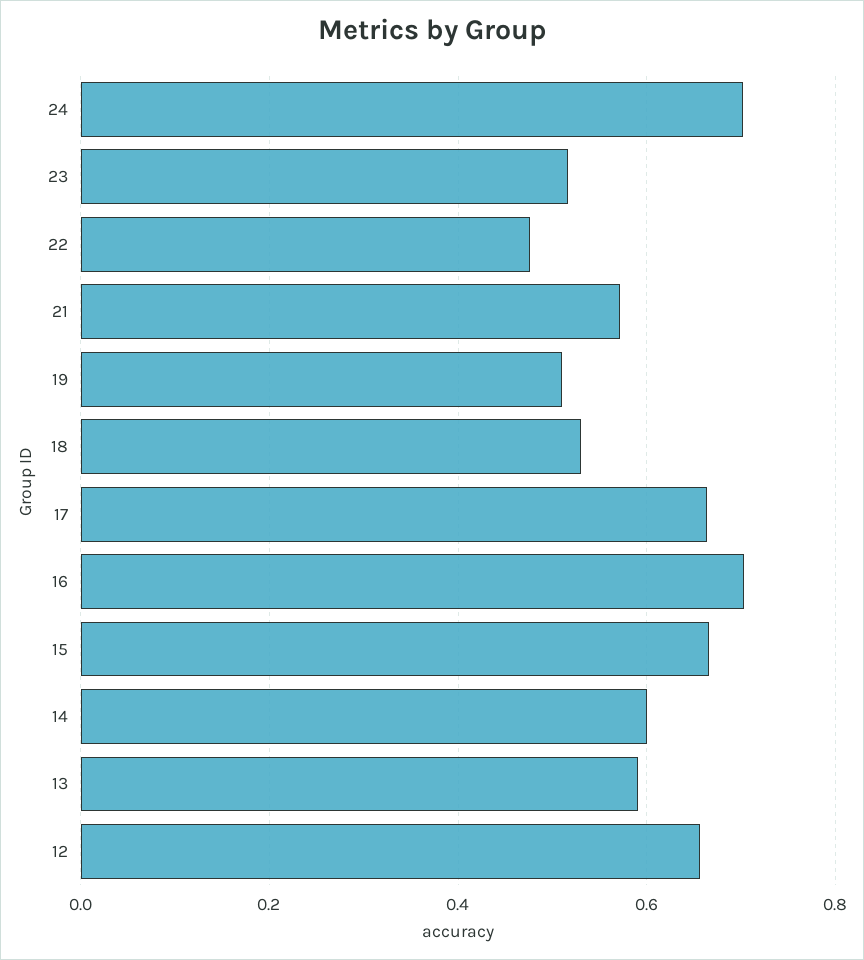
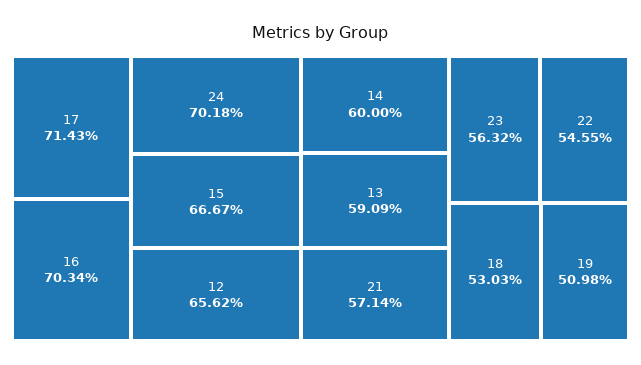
  {
    "24": 0.7018,
-   "23": 0.52,
+   "23": 0.5632,
-   "22": 0.48,
+   "22": 0.5455,
    "21": 0.5714,
    "19": 0.5098,
    "18": 0.5303,
-   "17": 0.66,
+   "17": 0.7143,
    "16": 0.7034,
    "15": 0.6667,
    "14": 0.6,
    "13": 0.5909,
    "12": 0.6562
  }

